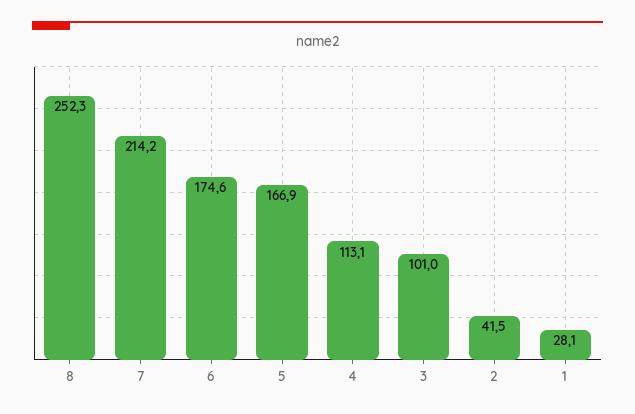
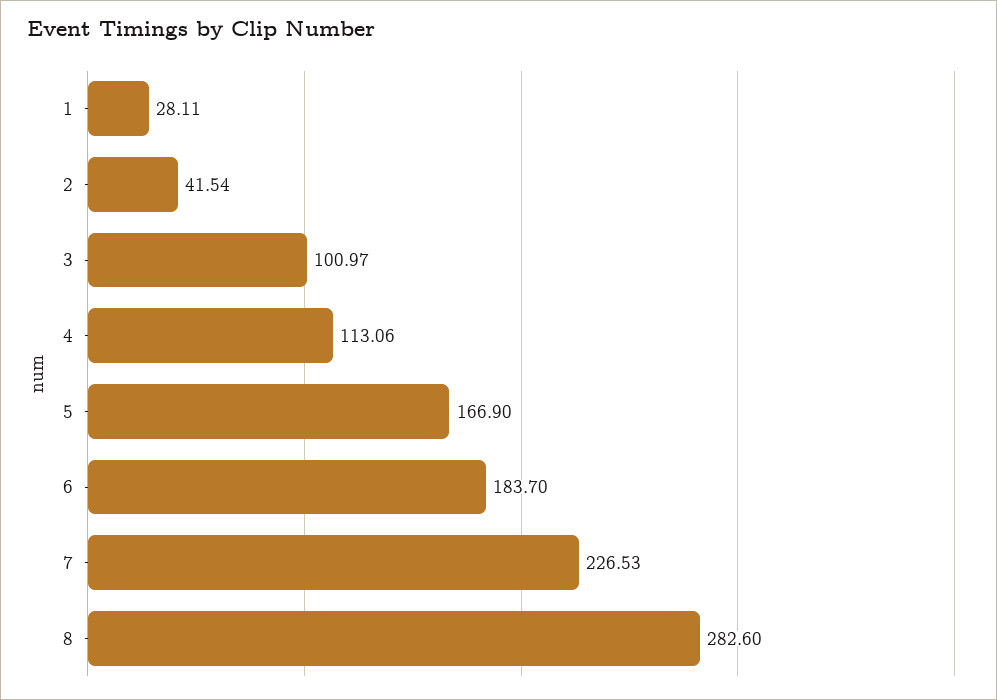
  {
-   "8": 252.3,
+   "8": 282.6,
-   "7": 214.2,
+   "7": 226.53,
-   "6": 174.6,
+   "6": 183.7,
    "5": 166.9,
    "4": 113.06,
    "3": 100.97,
    "2": 41.54,
    "1": 28.11
  }

